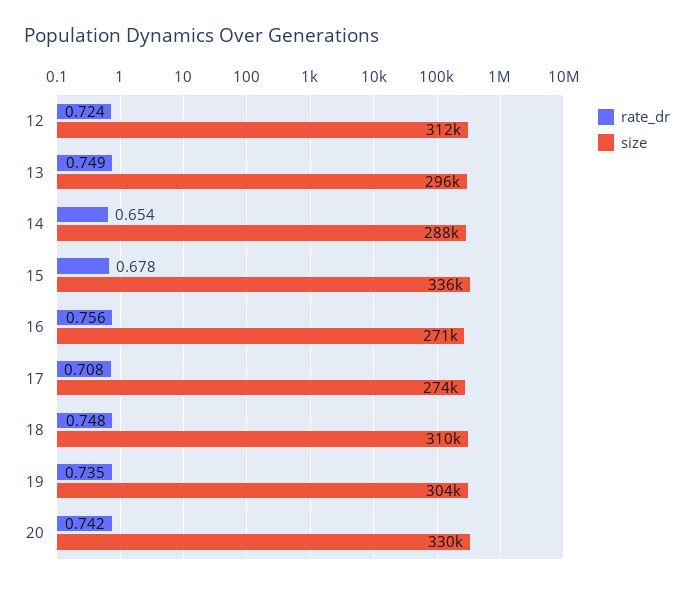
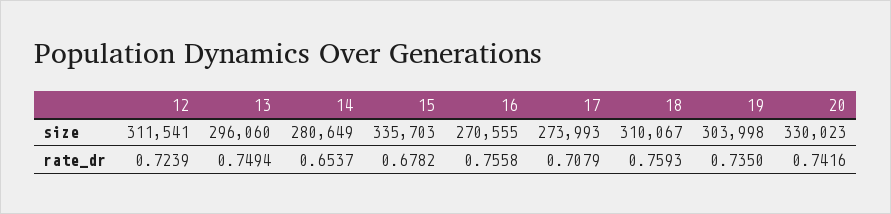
  {
    "rate_dr": {
      "12": 0.7239,
      "13": 0.7494,
      "14": 0.6537,
      "15": 0.6782,
      "16": 0.7558,
      "17": 0.7079,
-     "18": 0.748,
+     "18": 0.7593,
      "19": 0.735,
      "20": 0.7416
    },
    "size": {
      "12": 311541,
      "13": 296060,
-     "14": 288000,
+     "14": 280649,
      "15": 335703,
      "16": 270555,
      "17": 273993,
      "18": 310067,
      "19": 303998,
      "20": 330023
    }
  }

